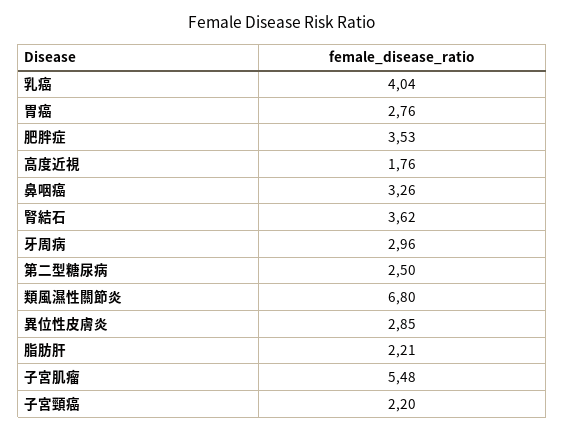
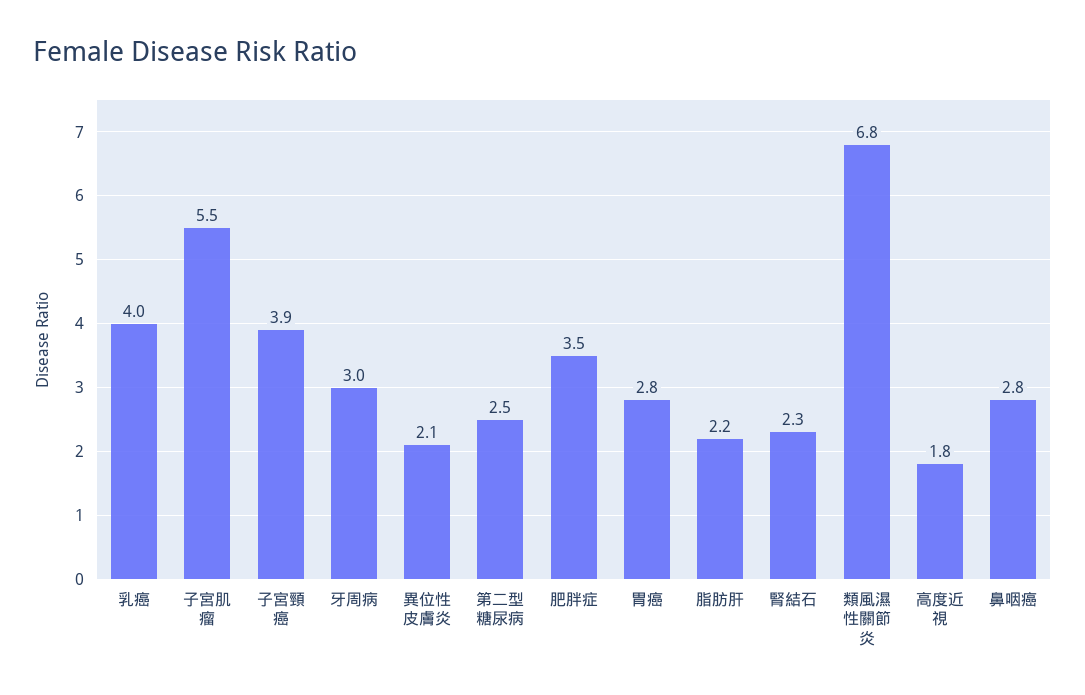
  {
    "乳癌": 4.04,
    "胃癌": 2.76,
    "肥胖症": 3.53,
    "高度近視": 1.76,
-   "鼻咽癌": 3.26,
+   "鼻咽癌": 2.8,
-   "腎結石": 3.62,
+   "腎結石": 2.3,
    "牙周病": 2.96,
    "第二型糖尿病": 2.5,
    "類風濕性關節炎": 6.8,
-   "異位性皮膚炎": 2.85,
+   "異位性皮膚炎": 2.1,
    "脂肪肝": 2.21,
    "子宮肌瘤": 5.48,
-   "子宮頸癌": 2.2
+   "子宮頸癌": 3.9
  }

